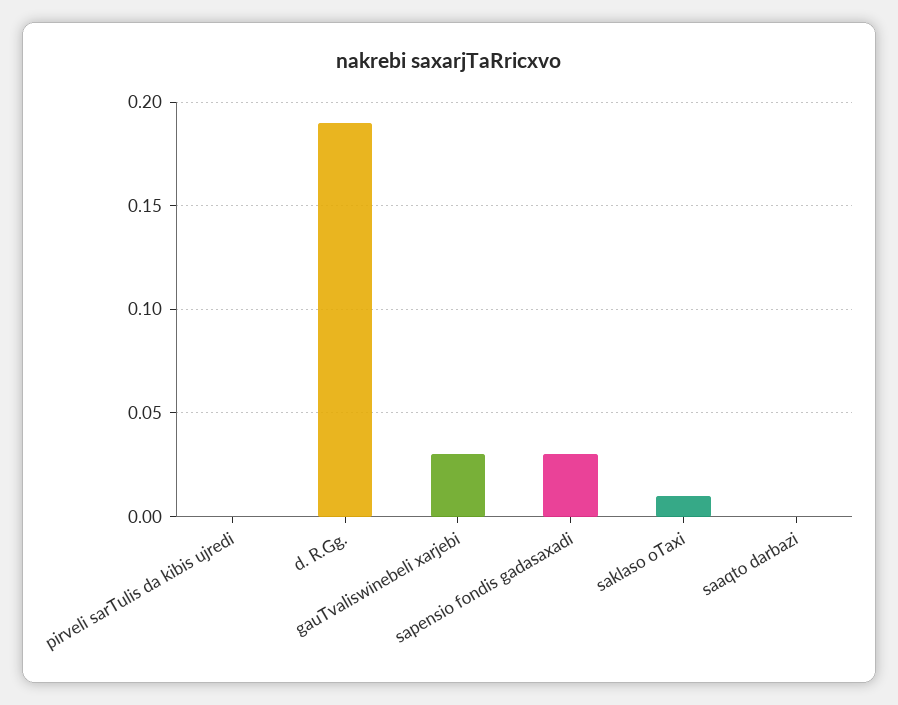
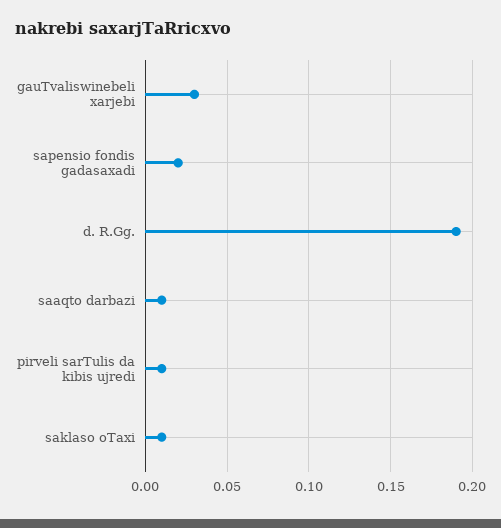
  {
-   "pirveli sarTulis da kibis ujredi": 0,
+   "pirveli sarTulis da kibis ujredi": 0.01,
    "d. R.Gg.": 0.19,
    "gauTvaliswinebeli xarjebi": 0.03,
-   "sapensio fondis gadasaxadi": 0.03,
+   "sapensio fondis gadasaxadi": 0.02,
    "saklaso oTaxi": 0.01,
-   "saaqto darbazi": 0
+   "saaqto darbazi": 0.01
  }

